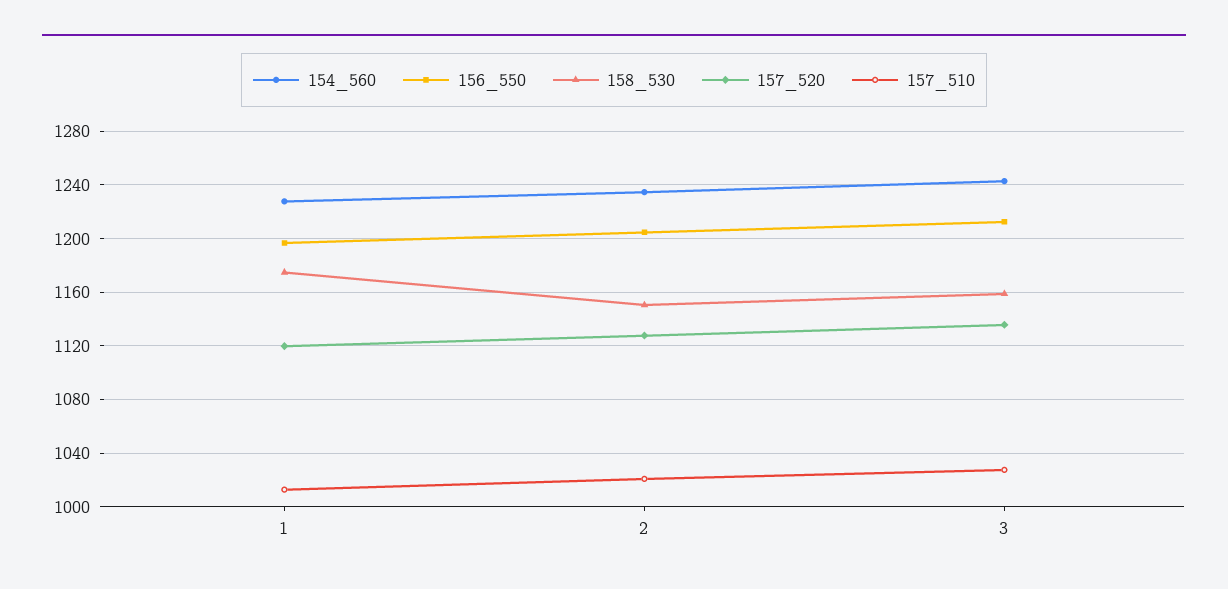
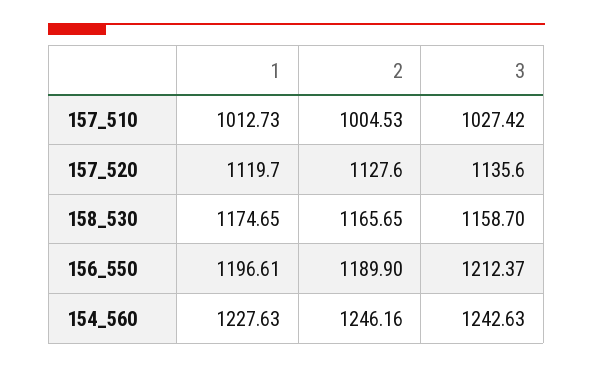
  {
    "154_560": {
      "1": 1227.63,
-     "2": 1235,
+     "2": 1246.16,
      "3": 1242.63
    },
    "156_550": {
      "1": 1196.61,
-     "2": 1205,
+     "2": 1189.9,
      "3": 1212.37
    },
    "158_530": {
      "1": 1174.65,
-     "2": 1150,
+     "2": 1165.65,
      "3": 1158.7
    },
    "157_520": {
      "1": 1119.7,
      "2": 1127.6,
      "3": 1135.6
    },
    "157_510": {
      "1": 1012.73,
-     "2": 1020,
+     "2": 1004.53,
      "3": 1027.42
    }
  }

